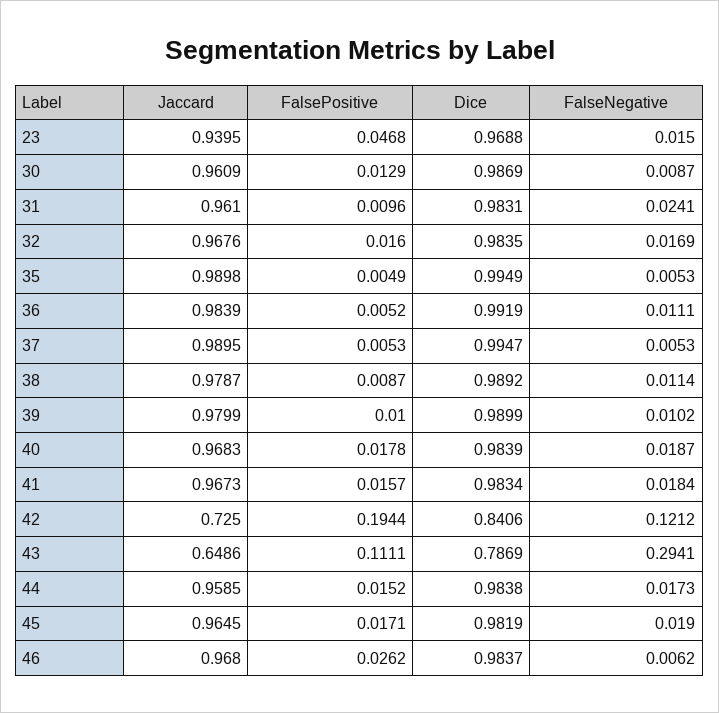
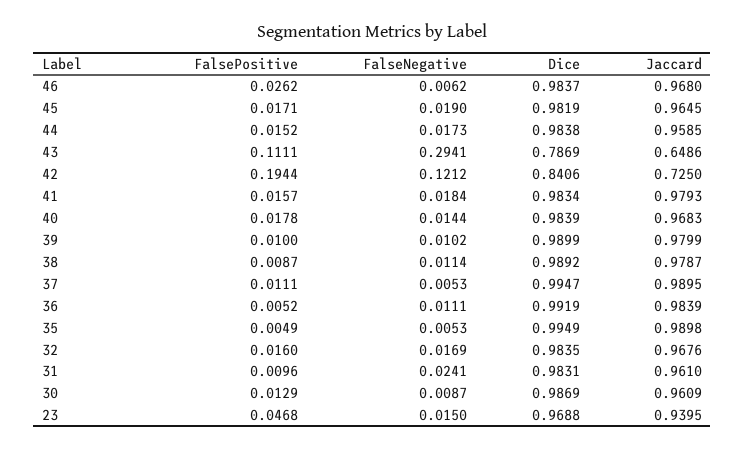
  {
    "Jaccard": {
      "23": 0.9395,
      "30": 0.9609,
      "31": 0.961,
      "32": 0.9676,
      "35": 0.9898,
      "36": 0.9839,
      "37": 0.9895,
      "38": 0.9787,
      "39": 0.9799,
      "40": 0.9683,
-     "41": 0.9673,
+     "41": 0.9793,
      "42": 0.725,
      "43": 0.6486,
      "44": 0.9585,
      "45": 0.9645,
      "46": 0.968
    },
    "FalsePositive": {
      "23": 0.0468,
      "30": 0.0129,
      "31": 0.0096,
      "32": 0.016,
      "35": 0.0049,
      "36": 0.0052,
-     "37": 0.0053,
+     "37": 0.0111,
      "38": 0.0087,
      "39": 0.01,
      "40": 0.0178,
      "41": 0.0157,
      "42": 0.1944,
      "43": 0.1111,
      "44": 0.0152,
      "45": 0.0171,
      "46": 0.0262
    },
    "Dice": {
      "23": 0.9688,
      "30": 0.9869,
      "31": 0.9831,
      "32": 0.9835,
      "35": 0.9949,
      "36": 0.9919,
      "37": 0.9947,
      "38": 0.9892,
      "39": 0.9899,
      "40": 0.9839,
      "41": 0.9834,
      "42": 0.8406,
      "43": 0.7869,
      "44": 0.9838,
      "45": 0.9819,
      "46": 0.9837
    },
    "FalseNegative": {
      "23": 0.015,
      "30": 0.0087,
      "31": 0.0241,
      "32": 0.0169,
      "35": 0.0053,
      "36": 0.0111,
      "37": 0.0053,
      "38": 0.0114,
      "39": 0.0102,
-     "40": 0.0187,
+     "40": 0.0144,
      "41": 0.0184,
      "42": 0.1212,
      "43": 0.2941,
      "44": 0.0173,
      "45": 0.019,
      "46": 0.0062
    }
  }

